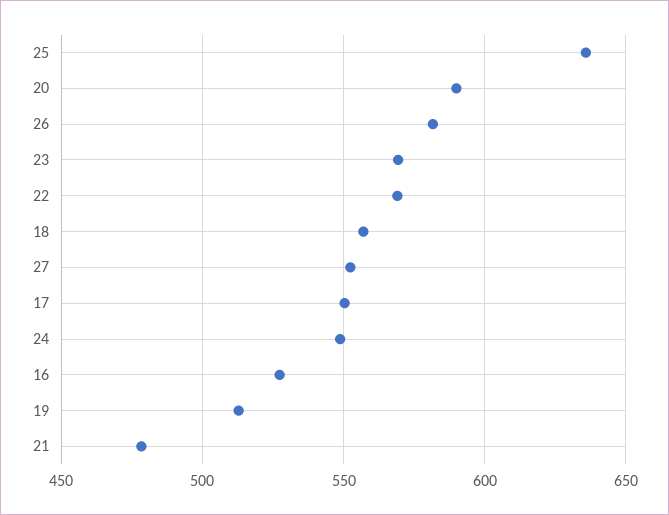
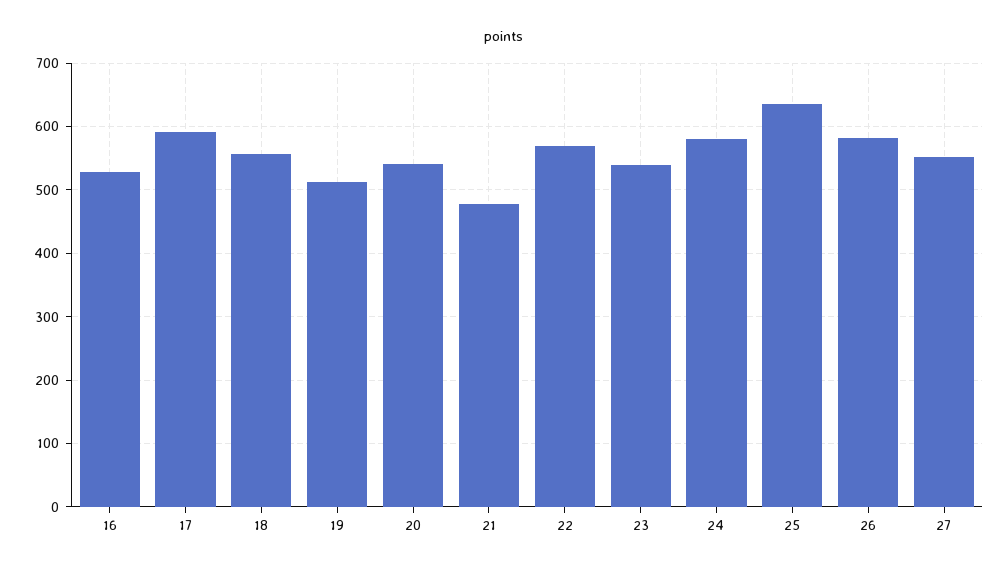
  {
    "25": 635,
-   "20": 590,
+   "20": 540,
    "26": 580,
-   "23": 570,
+   "23": 540,
    "22": 570,
    "18": 555,
    "27": 550,
-   "17": 550,
+   "17": 590,
-   "24": 550,
+   "24": 580,
    "16": 525,
    "19": 515,
    "21": 480
  }

